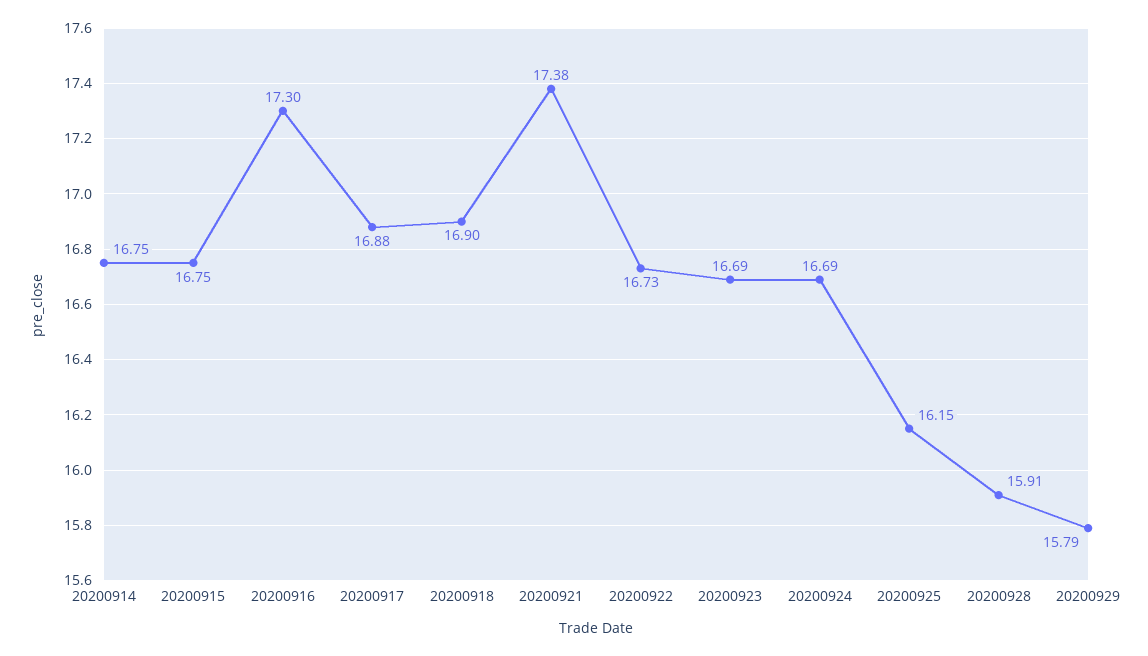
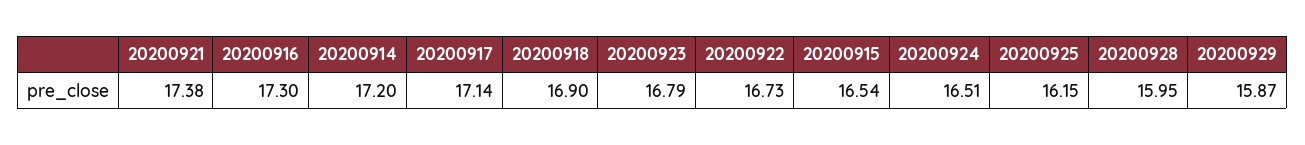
  {
-   "20200914": 16.75,
+   "20200914": 17.2,
-   "20200915": 16.75,
+   "20200915": 16.54,
    "20200916": 17.3,
-   "20200917": 16.88,
+   "20200917": 17.14,
    "20200918": 16.9,
    "20200921": 17.38,
    "20200922": 16.73,
-   "20200923": 16.69,
+   "20200923": 16.79,
-   "20200924": 16.69,
+   "20200924": 16.51,
    "20200925": 16.15,
-   "20200928": 15.91,
+   "20200928": 15.95,
-   "20200929": 15.79
+   "20200929": 15.87
  }

